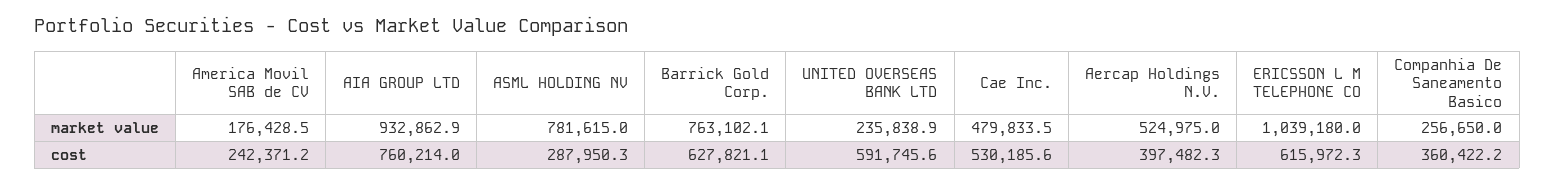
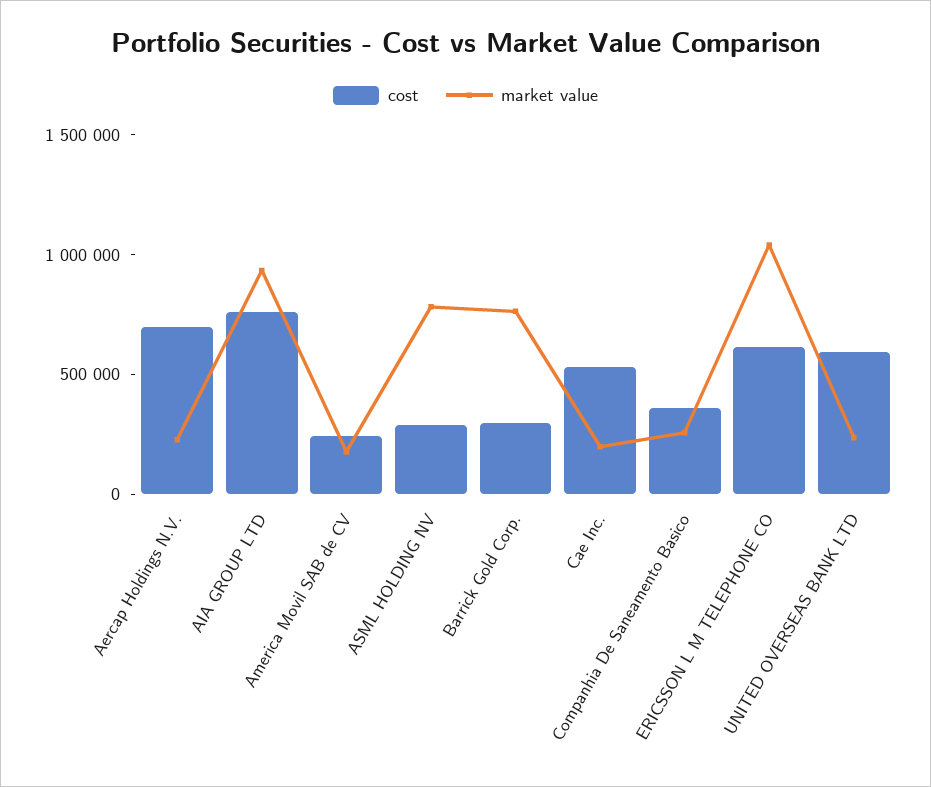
  {
    "market value": {
      "America Movil SAB de CV": 176428.5,
      "AIA GROUP LTD": 932862.9,
      "ASML HOLDING NV": 781615,
      "Barrick Gold Corp.": 763102.1,
      "UNITED OVERSEAS BANK LTD": 235838.9,
-     "Cae Inc.": 479833.5,
+     "Cae Inc.": 200000,
-     "Aercap Holdings N.V.": 524975,
+     "Aercap Holdings N.V.": 200000,
      "ERICSSON L M TELEPHONE CO": 1039180,
      "Companhia De Saneamento Basico": 256650
    },
    "cost": {
      "America Movil SAB de CV": 242371.2,
      "AIA GROUP LTD": 760214,
      "ASML HOLDING NV": 287950.3,
-     "Barrick Gold Corp.": 627821.1,
+     "Barrick Gold Corp.": 300000,
      "UNITED OVERSEAS BANK LTD": 591745.6,
      "Cae Inc.": 530185.6,
-     "Aercap Holdings N.V.": 397482.3,
+     "Aercap Holdings N.V.": 700000,
      "ERICSSON L M TELEPHONE CO": 615972.3,
      "Companhia De Saneamento Basico": 360422.2
    }
  }

